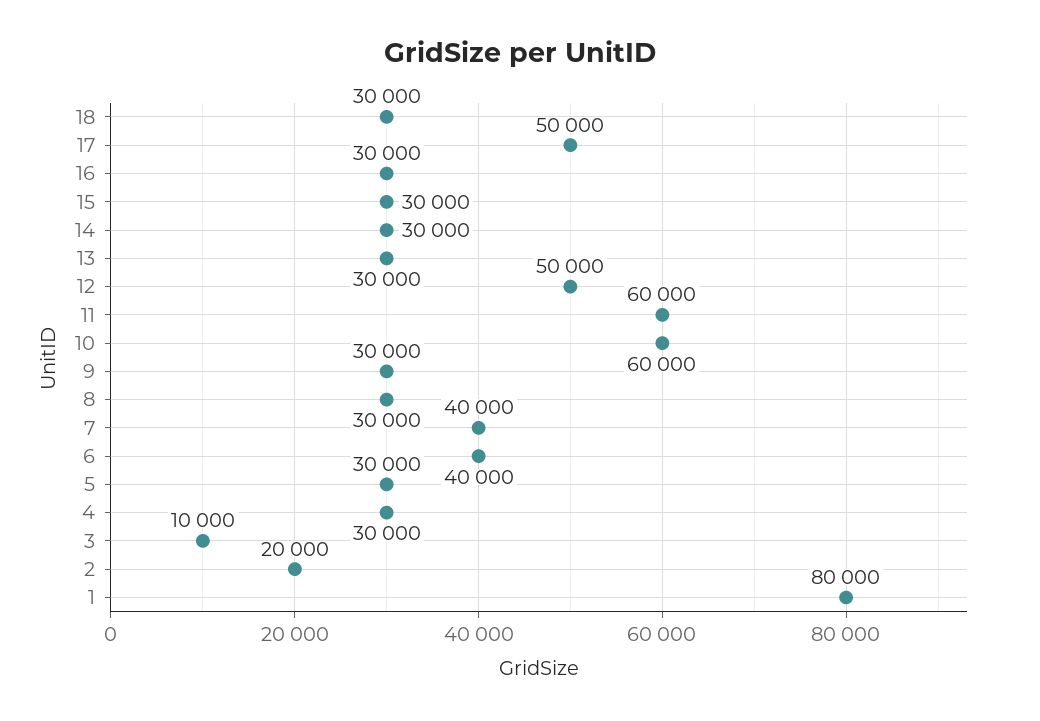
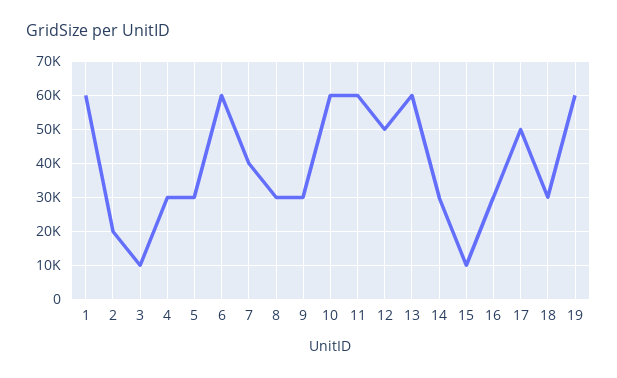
  {
    "18": 30000,
    "17": 50000,
    "16": 30000,
-   "15": 30000,
+   "15": 10000,
    "14": 30000,
-   "13": 30000,
+   "13": 60000,
    "12": 50000,
    "11": 60000,
    "10": 60000,
    "9": 30000,
    "8": 30000,
    "7": 40000,
-   "6": 40000,
+   "6": 60000,
    "5": 30000,
    "4": 30000,
    "3": 10000,
    "2": 20000,
-   "1": 80000
+   "1": 60000,
+   "19": 60000
  }

